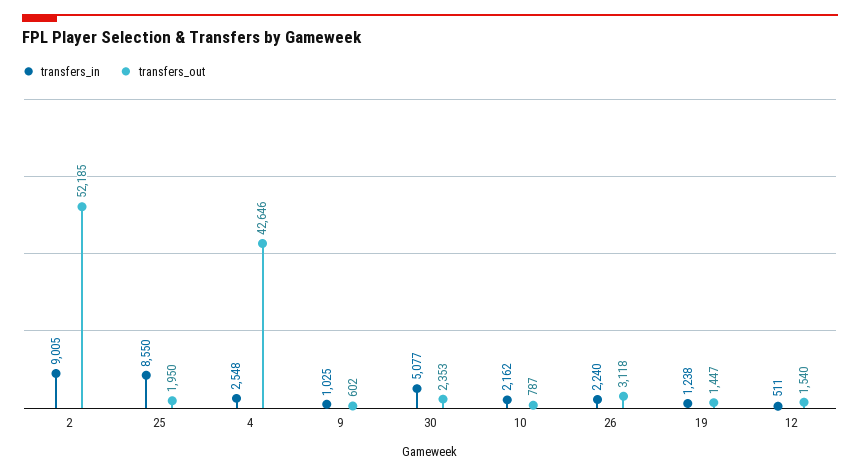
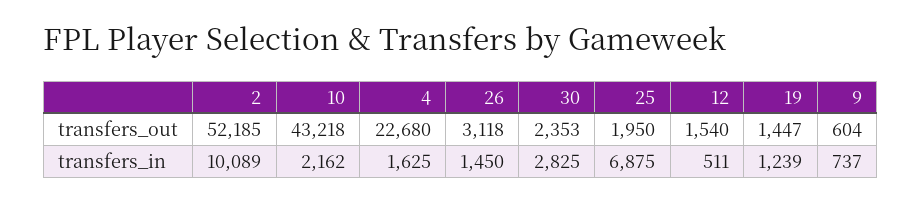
  {
    "transfers_in": {
-     "2": 9005,
+     "2": 10089,
-     "25": 8550,
+     "25": 6875,
-     "4": 2548,
+     "4": 1625,
-     "9": 1025,
+     "9": 737,
-     "30": 5077,
+     "30": 2825,
      "10": 2162,
-     "26": 2240,
+     "26": 1450,
-     "19": 1238,
+     "19": 1239,
      "12": 511
    },
    "transfers_out": {
      "2": 52185,
      "25": 1950,
-     "4": 42646,
+     "4": 22680,
-     "9": 602,
+     "9": 604,
      "30": 2353,
-     "10": 787,
+     "10": 43218,
      "26": 3118,
      "19": 1447,
      "12": 1540
    }
  }

